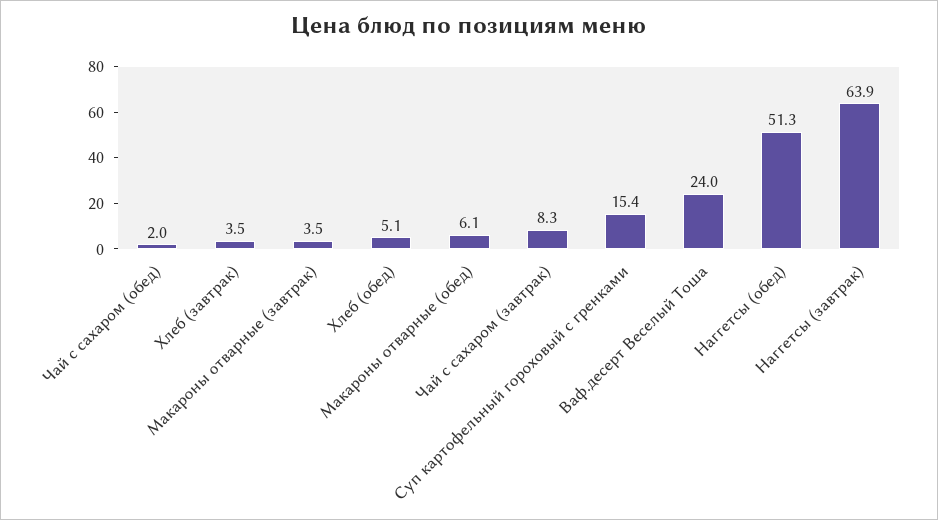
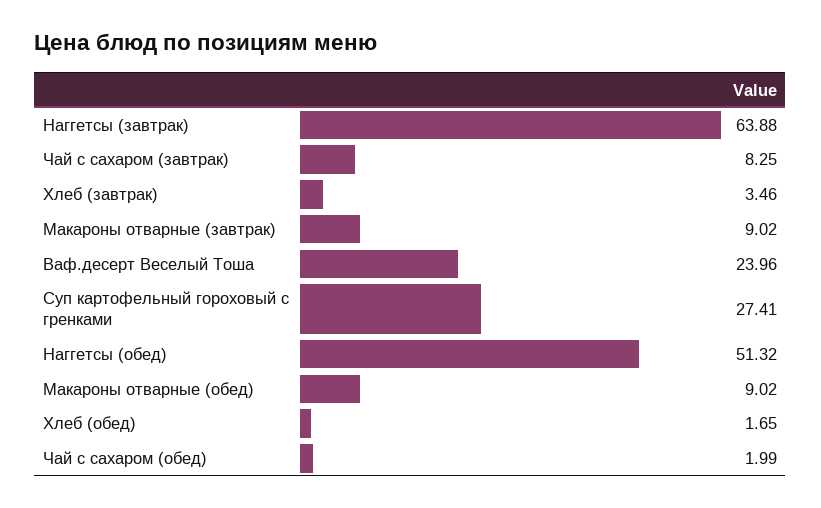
  {
    "Чай с сахаром (обед)": 1.99,
    "Хлеб (завтрак)": 3.46,
-   "Макароны отварные (завтрак)": 3.5,
+   "Макароны отварные (завтрак)": 9.02,
-   "Хлеб (обед)": 5.1,
+   "Хлеб (обед)": 1.65,
-   "Макароны отварные (обед)": 6.1,
+   "Макароны отварные (обед)": 9.02,
    "Чай с сахаром (завтрак)": 8.25,
-   "Суп картофельный гороховый с гренками": 15.4,
+   "Суп картофельный гороховый с гренками": 27.41,
    "Ваф.десерт Веселый Тоша": 23.96,
    "Наггетсы (обед)": 51.32,
    "Наггетсы (завтрак)": 63.88
  }

